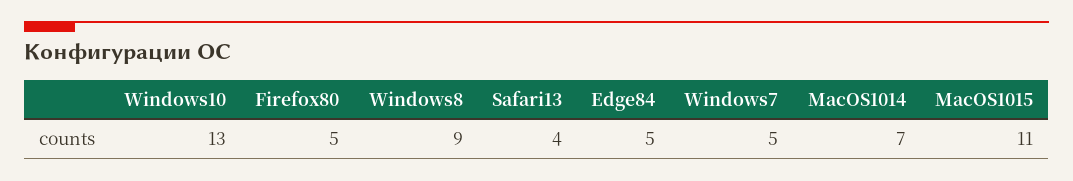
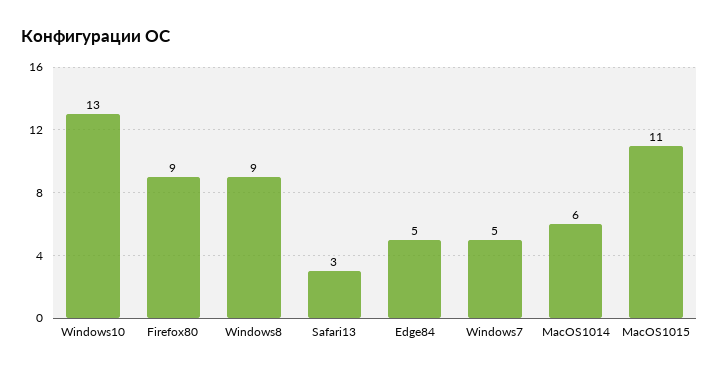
  {
    "Windows10": 13,
-   "Firefox80": 5,
+   "Firefox80": 9,
    "Windows8": 9,
-   "Safari13": 4,
+   "Safari13": 3,
    "Edge84": 5,
    "Windows7": 5,
-   "MacOS1014": 7,
+   "MacOS1014": 6,
    "MacOS1015": 11
  }

